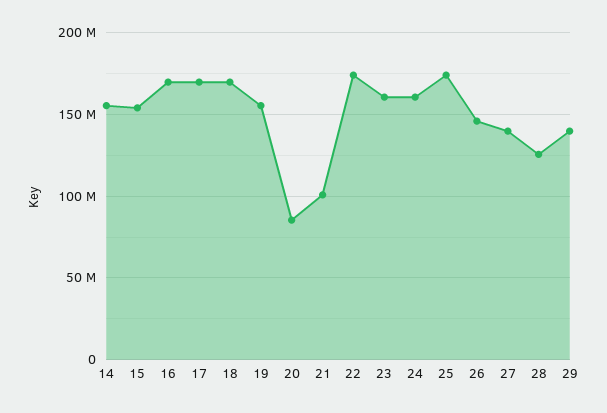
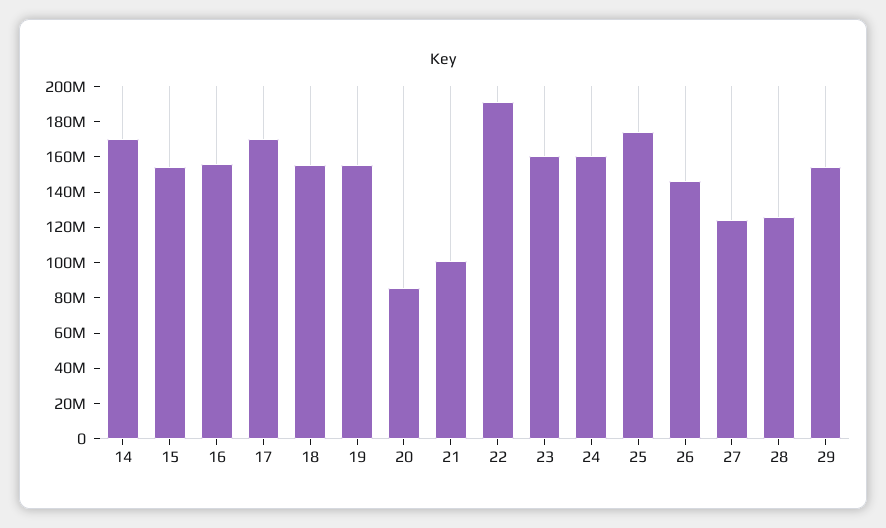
  {
-   "14": 155000000,
+   "14": 170000000,
    "15": 155000000,
-   "16": 170000000,
+   "16": 155000000,
    "17": 170000000,
-   "18": 170000000,
+   "18": 155000000,
    "19": 155000000,
    "20": 85000000,
    "21": 100000000,
-   "22": 175000000,
+   "22": 190000000,
    "23": 160000000,
    "24": 160000000,
    "25": 175000000,
    "26": 145000000,
-   "27": 140000000,
+   "27": 125000000,
    "28": 125000000,
-   "29": 140000000
+   "29": 155000000
  }

